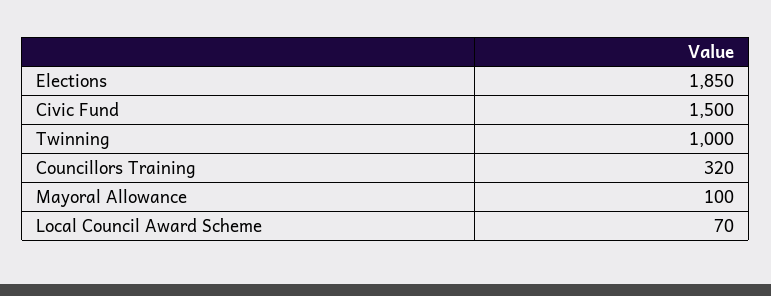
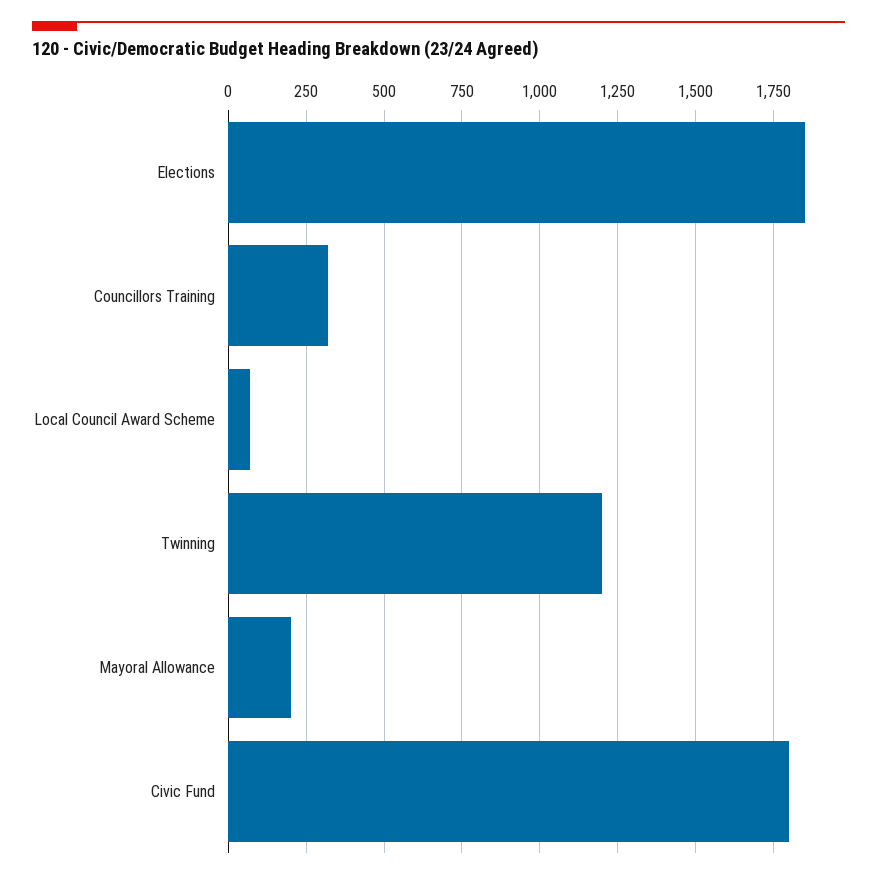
  {
    "Elections": 1850,
-   "Civic Fund": 1500,
+   "Civic Fund": 1800,
-   "Twinning": 1000,
+   "Twinning": 1200,
    "Councillors Training": 320,
-   "Mayoral Allowance": 100,
+   "Mayoral Allowance": 200,
    "Local Council Award Scheme": 70
  }

